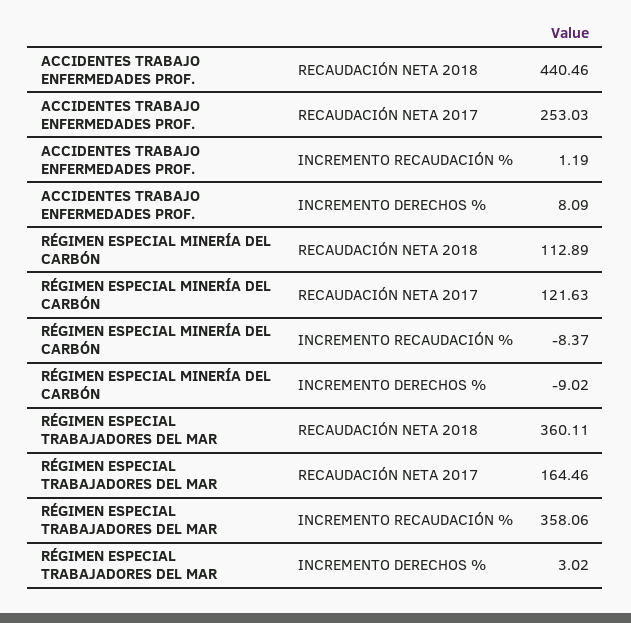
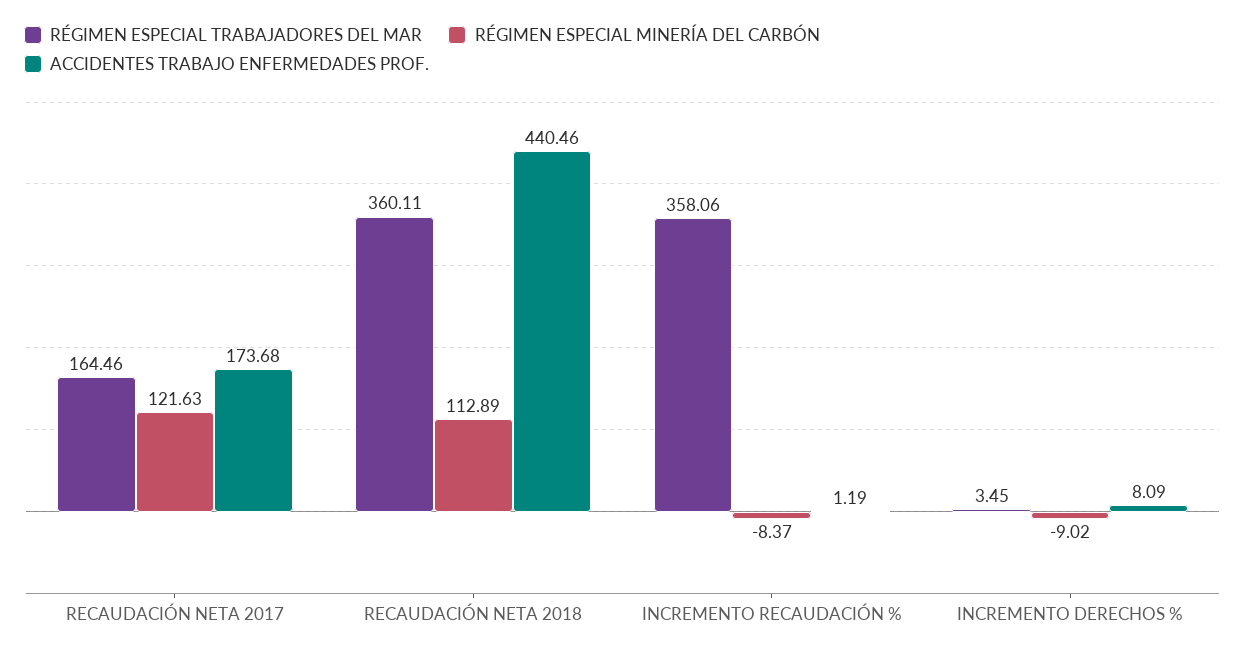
  {
    "ACCIDENTES TRABAJO ENFERMEDADES PROF.": {
      "RECAUDACIÓN NETA 2018": 440.46,
-     "RECAUDACIÓN NETA 2017": 253.03,
+     "RECAUDACIÓN NETA 2017": 173.68,
      "INCREMENTO RECAUDACIÓN %": 1.19,
      "INCREMENTO DERECHOS %": 8.09
    },
    "RÉGIMEN ESPECIAL MINERÍA DEL CARBÓN": {
      "RECAUDACIÓN NETA 2018": 112.89,
      "RECAUDACIÓN NETA 2017": 121.63,
      "INCREMENTO RECAUDACIÓN %": -8.37,
      "INCREMENTO DERECHOS %": -9.02
    },
    "RÉGIMEN ESPECIAL TRABAJADORES DEL MAR": {
      "RECAUDACIÓN NETA 2018": 360.11,
      "RECAUDACIÓN NETA 2017": 164.46,
      "INCREMENTO RECAUDACIÓN %": 358.06,
-     "INCREMENTO DERECHOS %": 3.02
+     "INCREMENTO DERECHOS %": 3.45
    }
  }

